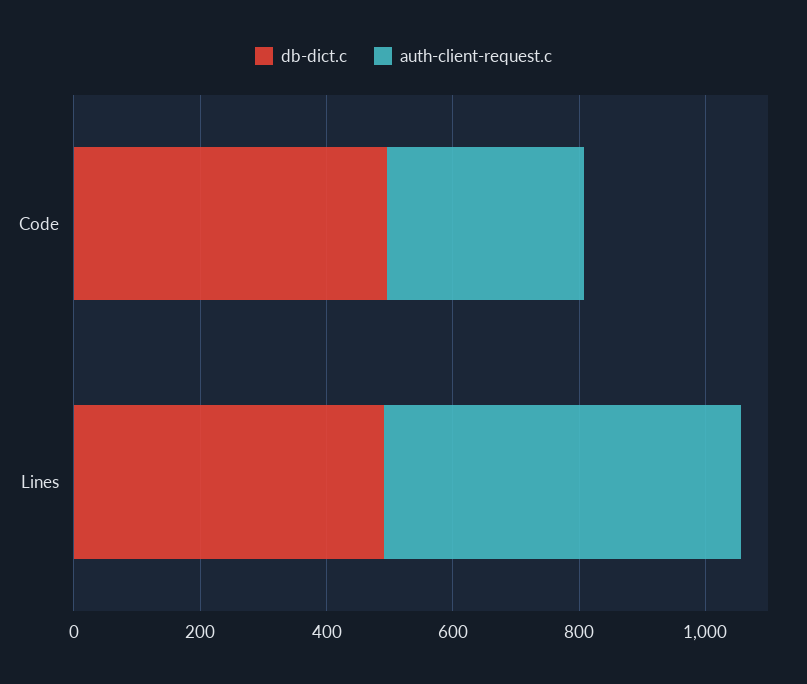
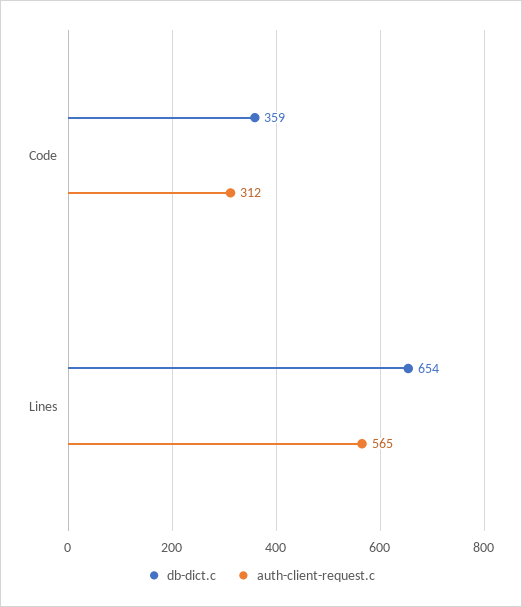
  {
    "db-dict.c": {
-     "Code": 500,
+     "Code": 359,
-     "Lines": 500
+     "Lines": 654
    },
    "auth-client-request.c": {
      "Code": 312,
      "Lines": 565
    }
  }

